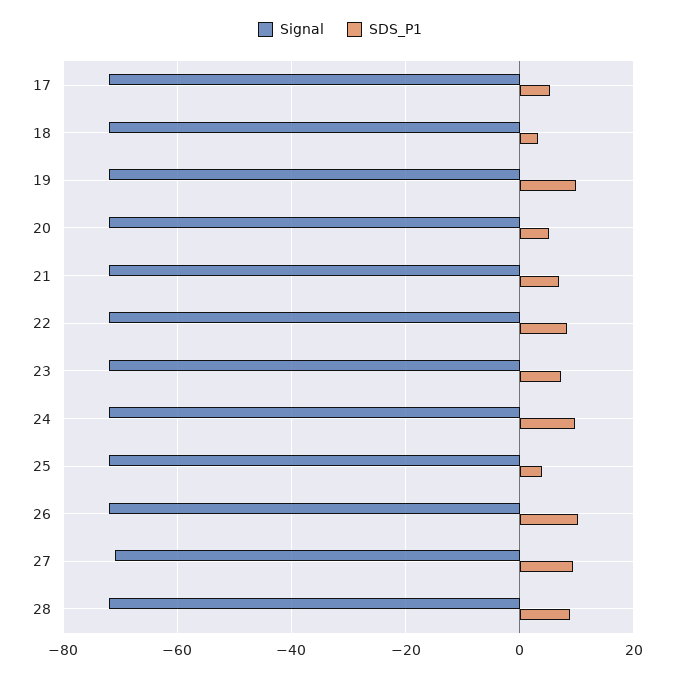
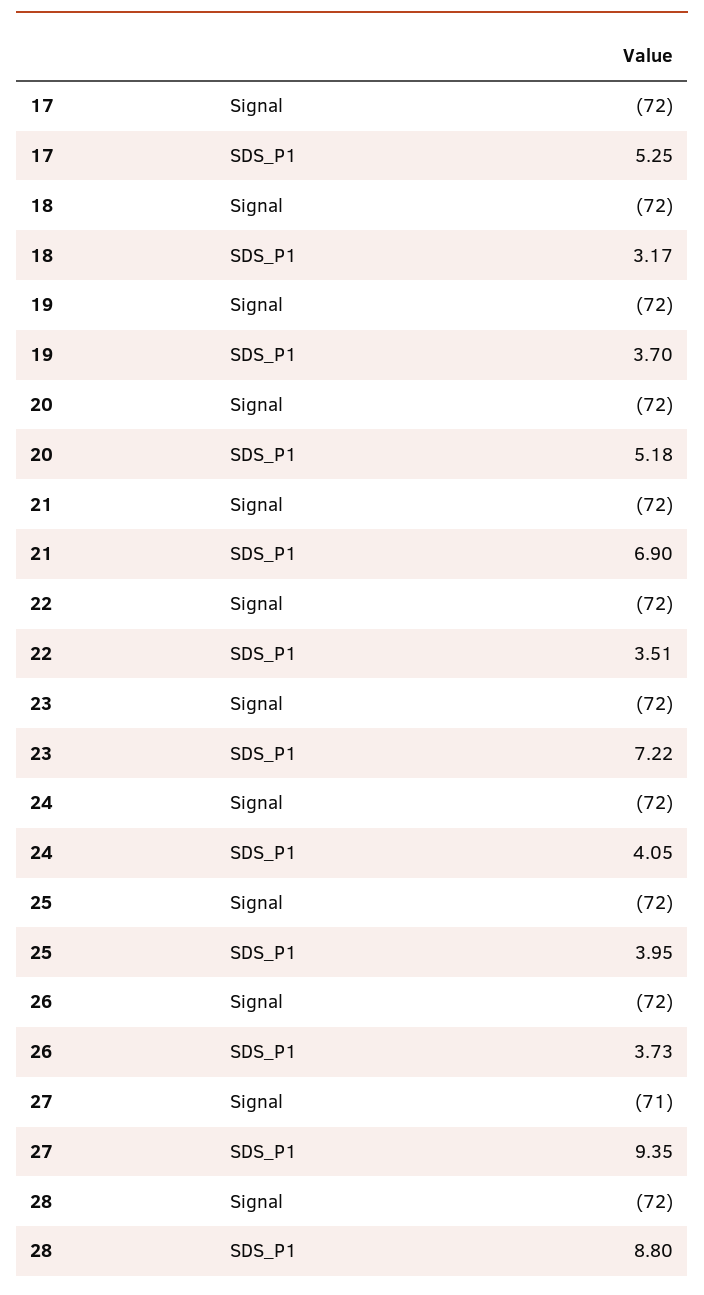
  {
    "Signal": {
      "17": -72,
      "18": -72,
      "19": -72,
      "20": -72,
      "21": -72,
      "22": -72,
      "23": -72,
      "24": -72,
      "25": -72,
      "26": -72,
      "27": -71,
      "28": -72
    },
    "SDS_P1": {
      "17": 5.25,
      "18": 3.17,
-     "19": 10,
+     "19": 3.7,
      "20": 5.18,
      "21": 6.9,
-     "22": 8,
+     "22": 3.51,
      "23": 7.22,
-     "24": 10,
+     "24": 4.05,
      "25": 3.95,
-     "26": 10,
+     "26": 3.73,
      "27": 9.35,
      "28": 8.8
    }
  }

